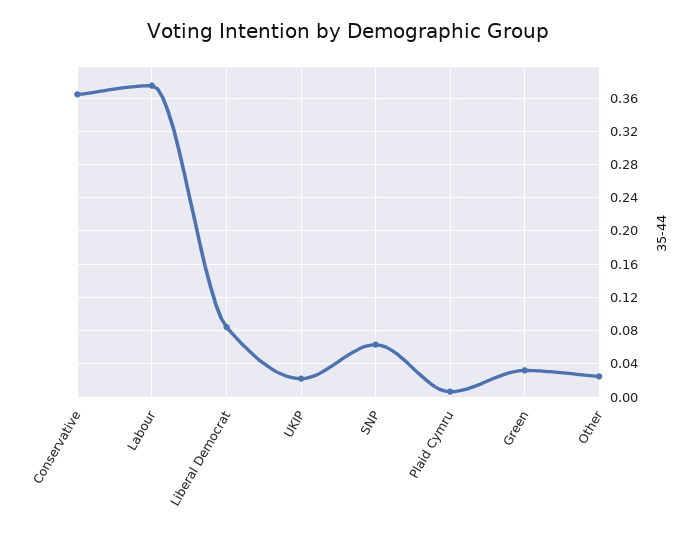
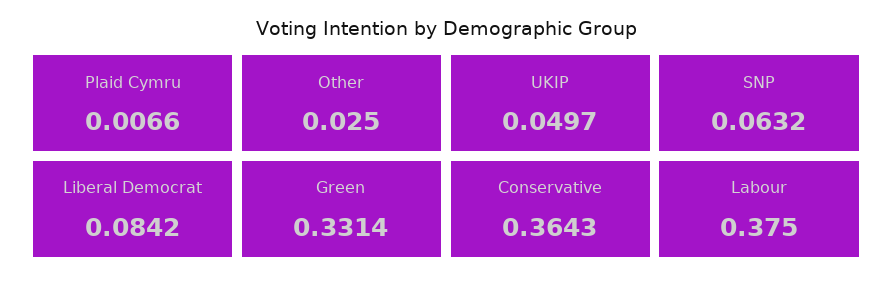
  {
    "Conservative": 0.3643,
    "Labour": 0.375,
    "Liberal Democrat": 0.0842,
-   "UKIP": 0.02,
+   "UKIP": 0.0497,
    "SNP": 0.0632,
    "Plaid Cymru": 0.0066,
-   "Green": 0.03,
+   "Green": 0.3314,
    "Other": 0.025
  }

